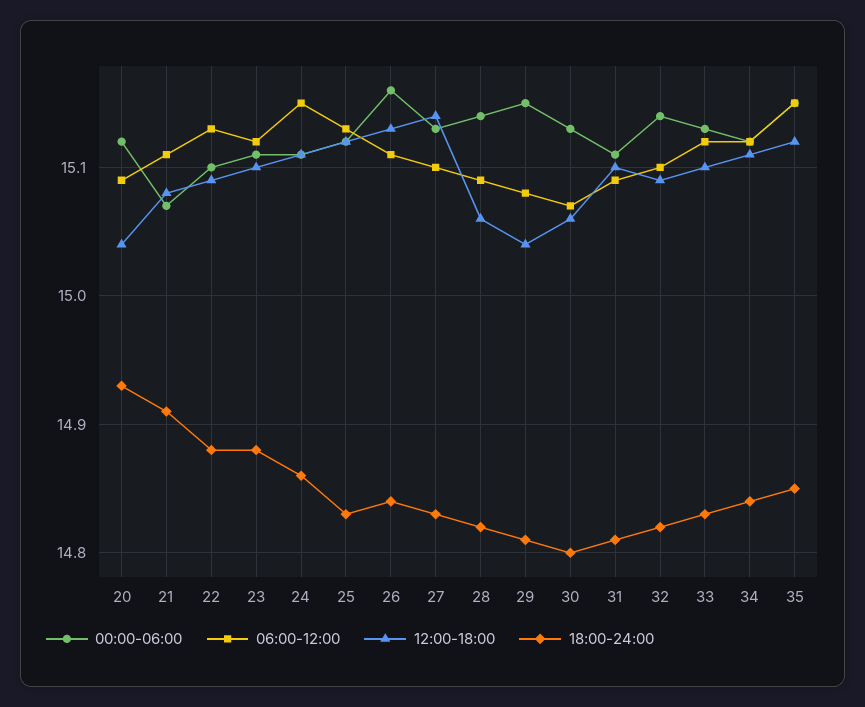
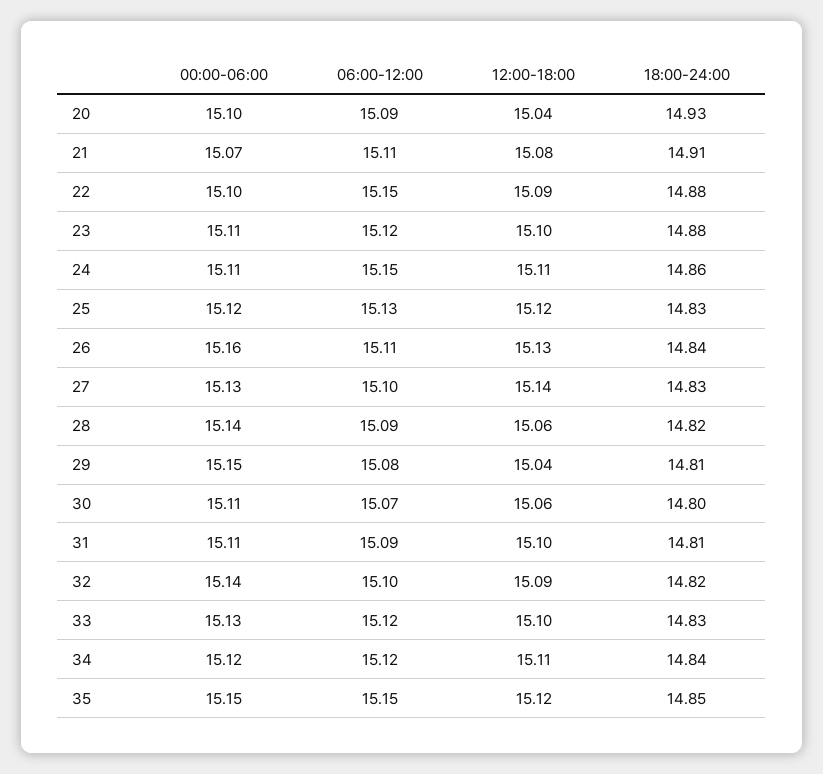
  {
    "00:00-06:00": {
-     "20": 15.12,
+     "20": 15.1,
      "21": 15.07,
      "22": 15.1,
      "23": 15.11,
      "24": 15.11,
      "25": 15.12,
      "26": 15.16,
      "27": 15.13,
      "28": 15.14,
      "29": 15.15,
-     "30": 15.13,
+     "30": 15.11,
      "31": 15.11,
      "32": 15.14,
      "33": 15.13,
      "34": 15.12,
      "35": 15.15
    },
    "06:00-12:00": {
      "20": 15.09,
      "21": 15.11,
-     "22": 15.13,
+     "22": 15.15,
      "23": 15.12,
      "24": 15.15,
      "25": 15.13,
      "26": 15.11,
      "27": 15.1,
      "28": 15.09,
      "29": 15.08,
      "30": 15.07,
      "31": 15.09,
      "32": 15.1,
      "33": 15.12,
      "34": 15.12,
      "35": 15.15
    },
    "12:00-18:00": {
      "20": 15.04,
      "21": 15.08,
      "22": 15.09,
      "23": 15.1,
      "24": 15.11,
      "25": 15.12,
      "26": 15.13,
      "27": 15.14,
      "28": 15.06,
      "29": 15.04,
      "30": 15.06,
      "31": 15.1,
      "32": 15.09,
      "33": 15.1,
      "34": 15.11,
      "35": 15.12
    },
    "18:00-24:00": {
      "20": 14.93,
      "21": 14.91,
      "22": 14.88,
      "23": 14.88,
      "24": 14.86,
      "25": 14.83,
      "26": 14.84,
      "27": 14.83,
      "28": 14.82,
      "29": 14.81,
      "30": 14.8,
      "31": 14.81,
      "32": 14.82,
      "33": 14.83,
      "34": 14.84,
      "35": 14.85
    }
  }

